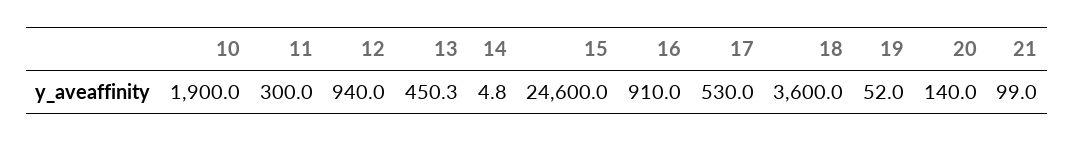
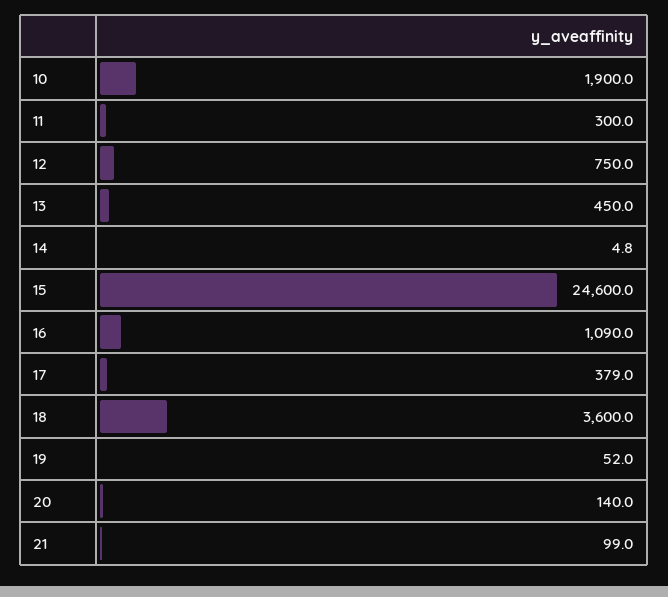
  {
    "10": 1900,
    "11": 300,
-   "12": 940,
+   "12": 750,
-   "13": 450.3,
+   "13": 450,
    "14": 4.8,
    "15": 24600,
-   "16": 910,
+   "16": 1090,
-   "17": 530,
+   "17": 379,
    "18": 3600,
    "19": 52,
    "20": 140,
    "21": 99
  }

